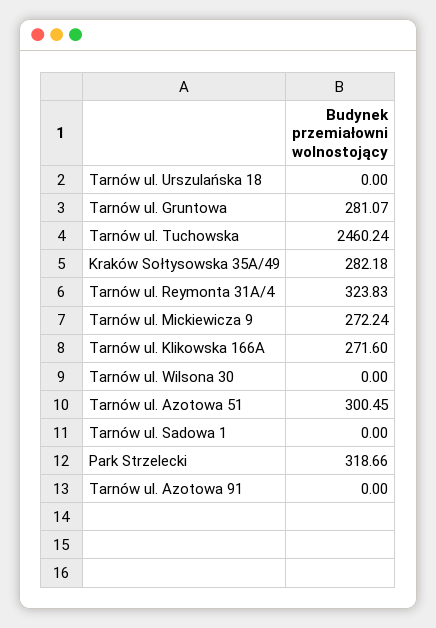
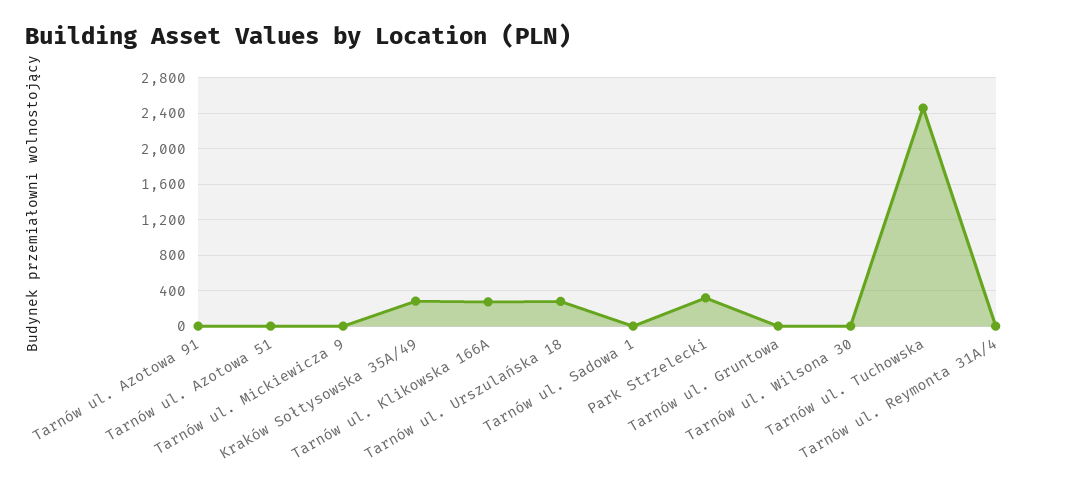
  {
-   "Tarnów ul. Urszulańska 18": 0,
+   "Tarnów ul. Urszulańska 18": 300,
-   "Tarnów ul. Gruntowa": 281.07,
+   "Tarnów ul. Gruntowa": 0,
    "Tarnów ul. Tuchowska": 2460.24,
    "Kraków Sołtysowska 35A/49": 282.18,
-   "Tarnów ul. Reymonta 31A/4": 323.83,
+   "Tarnów ul. Reymonta 31A/4": 0,
-   "Tarnów ul. Mickiewicza 9": 272.24,
+   "Tarnów ul. Mickiewicza 9": 0,
    "Tarnów ul. Klikowska 166A": 271.6,
    "Tarnów ul. Wilsona 30": 0,
-   "Tarnów ul. Azotowa 51": 300.45,
+   "Tarnów ul. Azotowa 51": 0,
    "Tarnów ul. Sadowa 1": 0,
    "Park Strzelecki": 318.66,
    "Tarnów ul. Azotowa 91": 0
  }

